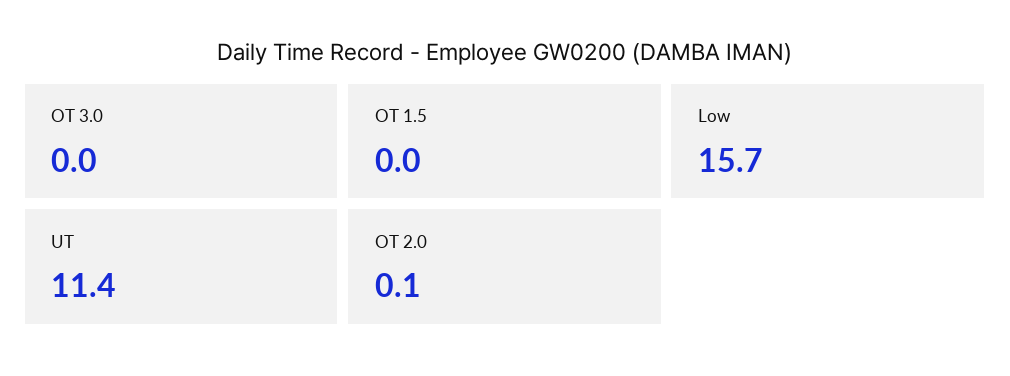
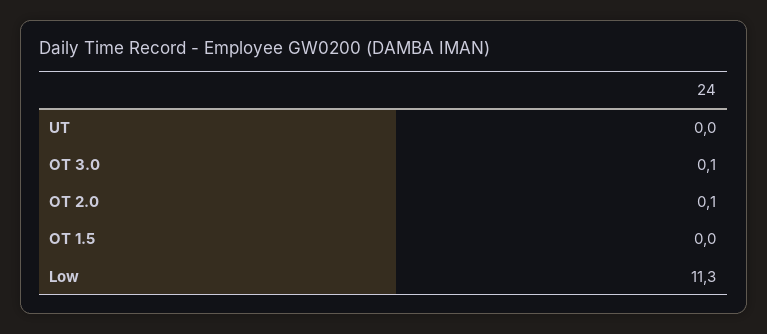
  {
-   "OT 3.0": 0,
+   "OT 3.0": 0.1,
    "OT 1.5": 0,
-   "Low": 15.7,
+   "Low": 11.3,
-   "UT": 11.4,
+   "UT": 0,
    "OT 2.0": 0.1
  }

